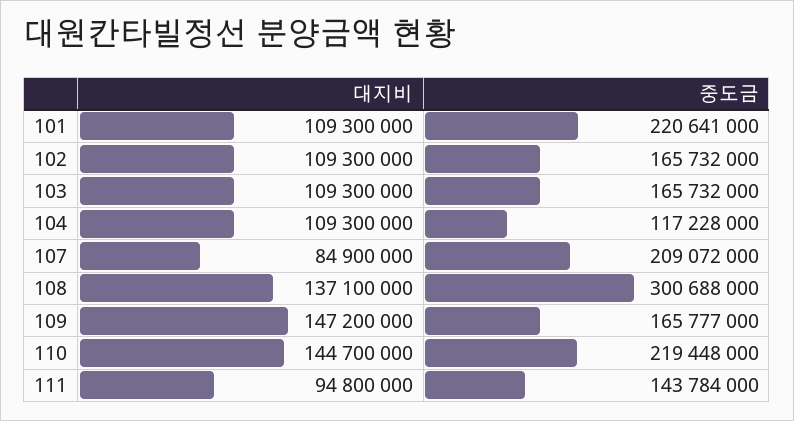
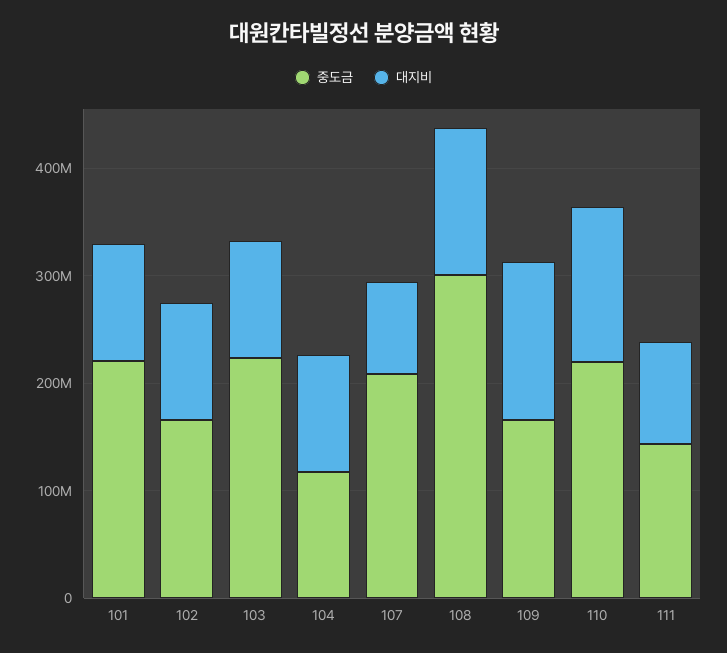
  {
    "대지비": {
      "101": 109300000,
      "102": 109300000,
      "103": 109300000,
      "104": 109300000,
      "107": 84900000,
      "108": 137100000,
      "109": 147200000,
      "110": 144700000,
      "111": 94800000
    },
    "중도금": {
      "101": 220641000,
      "102": 165732000,
-     "103": 165732000,
+     "103": 220000000,
      "104": 117228000,
      "107": 209072000,
      "108": 300688000,
      "109": 165777000,
      "110": 219448000,
      "111": 143784000
    }
  }

